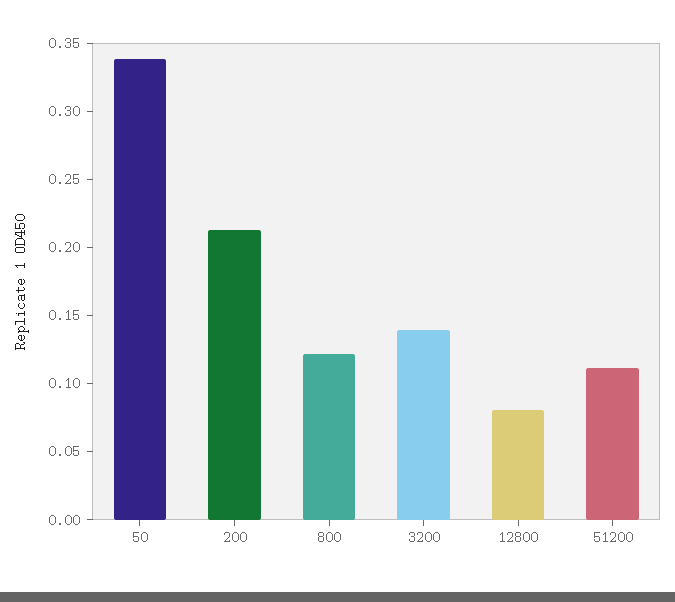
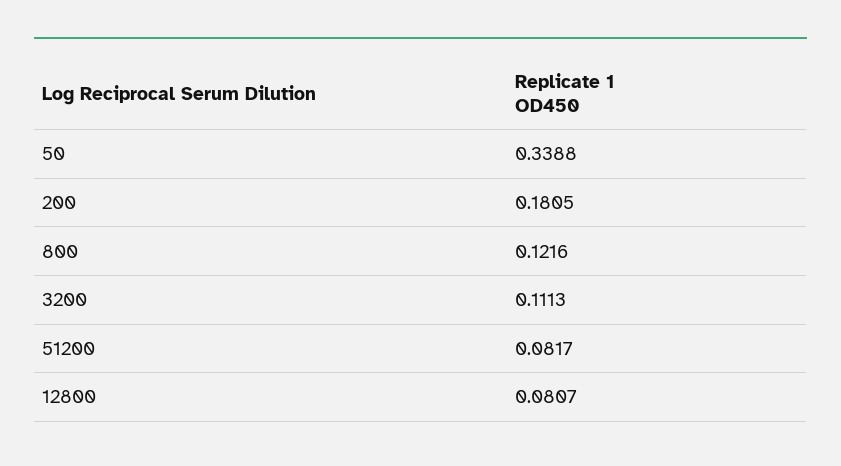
  {
    "50": 0.3388,
-   "200": 0.21,
+   "200": 0.1805,
    "800": 0.1216,
-   "3200": 0.14,
+   "3200": 0.1113,
    "12800": 0.0807,
-   "51200": 0.11
+   "51200": 0.0817
  }

